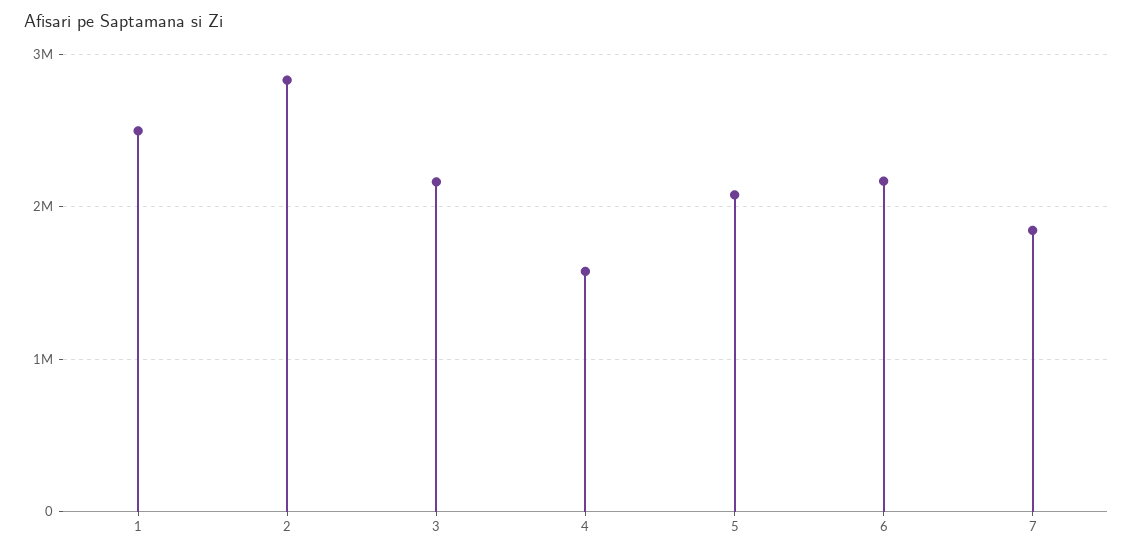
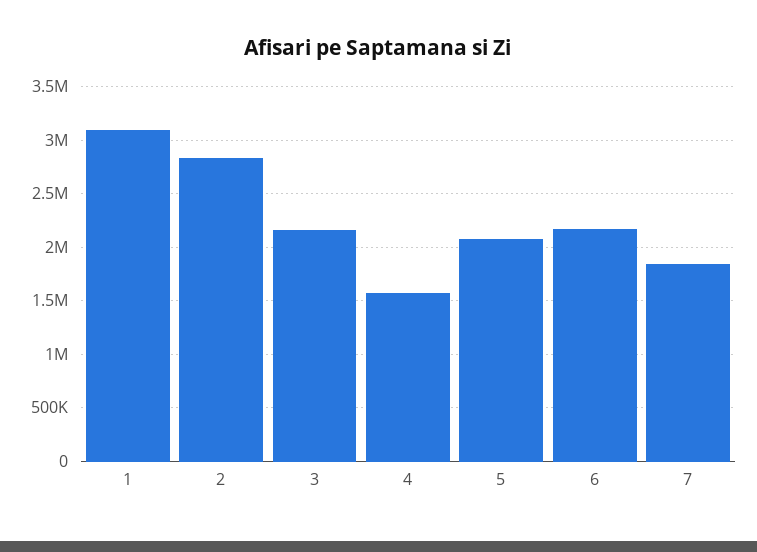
  {
-   "1": 2500000,
+   "1": 3100000,
    "2": 2800000,
    "3": 2200000,
    "4": 1600000,
    "5": 2100000,
    "6": 2200000,
    "7": 1800000
  }

